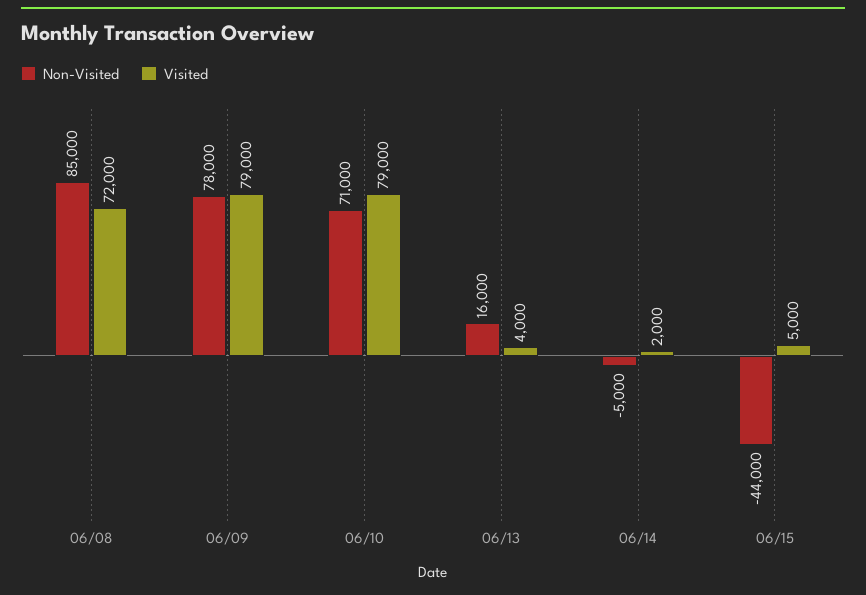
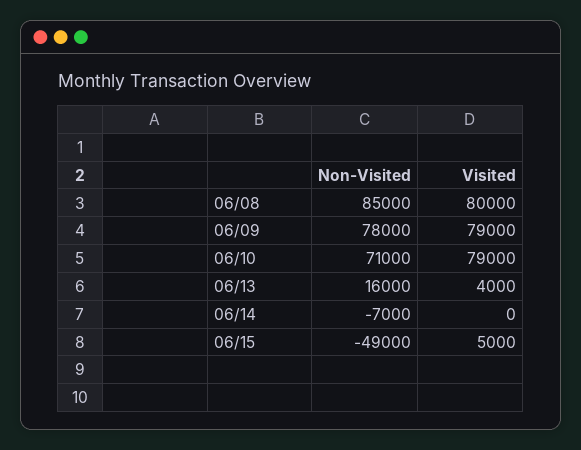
  {
    "Non-Visited": {
      "06/08": 85000,
      "06/09": 78000,
      "06/10": 71000,
      "06/13": 16000,
-     "06/14": -5000,
+     "06/14": -7000,
-     "06/15": -44000
+     "06/15": -49000
    },
    "Visited": {
-     "06/08": 72000,
+     "06/08": 80000,
      "06/09": 79000,
      "06/10": 79000,
      "06/13": 4000,
-     "06/14": 2000,
+     "06/14": 0,
      "06/15": 5000
    }
  }

